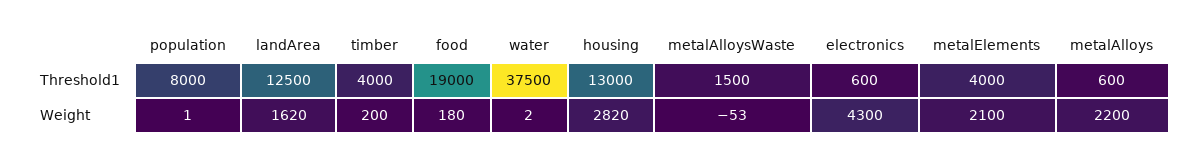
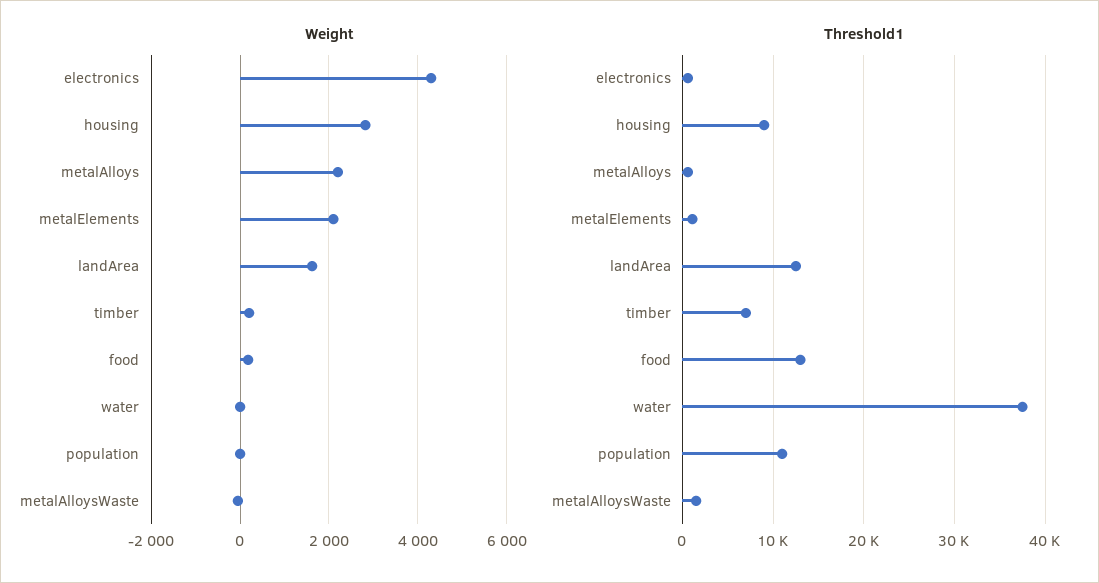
  {
    "Threshold1": {
-     "population": 8000,
+     "population": 11000,
      "landArea": 12500,
-     "timber": 4000,
+     "timber": 7000,
-     "food": 19000,
+     "food": 13000,
      "water": 37500,
-     "housing": 13000,
+     "housing": 9000,
      "metalAlloysWaste": 1500,
      "electronics": 600,
-     "metalElements": 4000,
+     "metalElements": 1000,
      "metalAlloys": 600
    },
    "Weight": {
      "population": 1,
      "landArea": 1620,
      "timber": 200,
      "food": 180,
      "water": 2,
      "housing": 2820,
      "metalAlloysWaste": -53,
      "electronics": 4300,
      "metalElements": 2100,
      "metalAlloys": 2200
    }
  }

